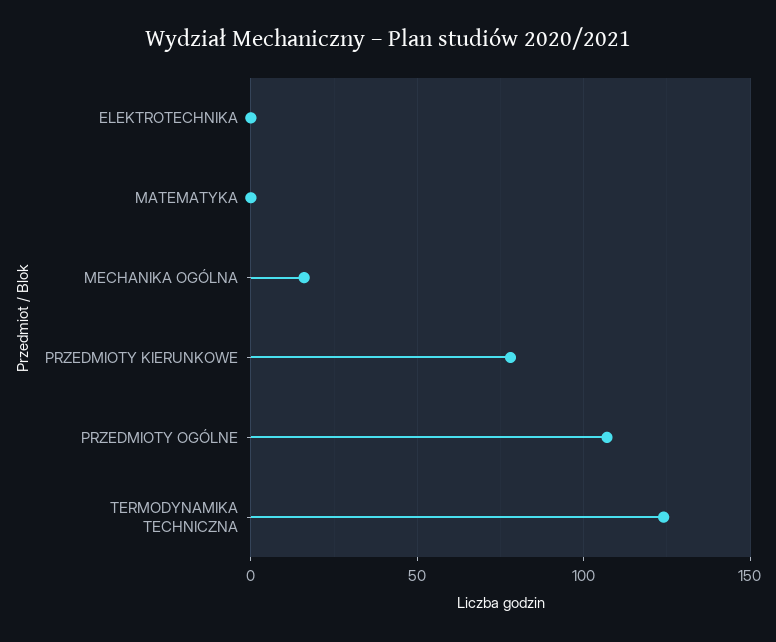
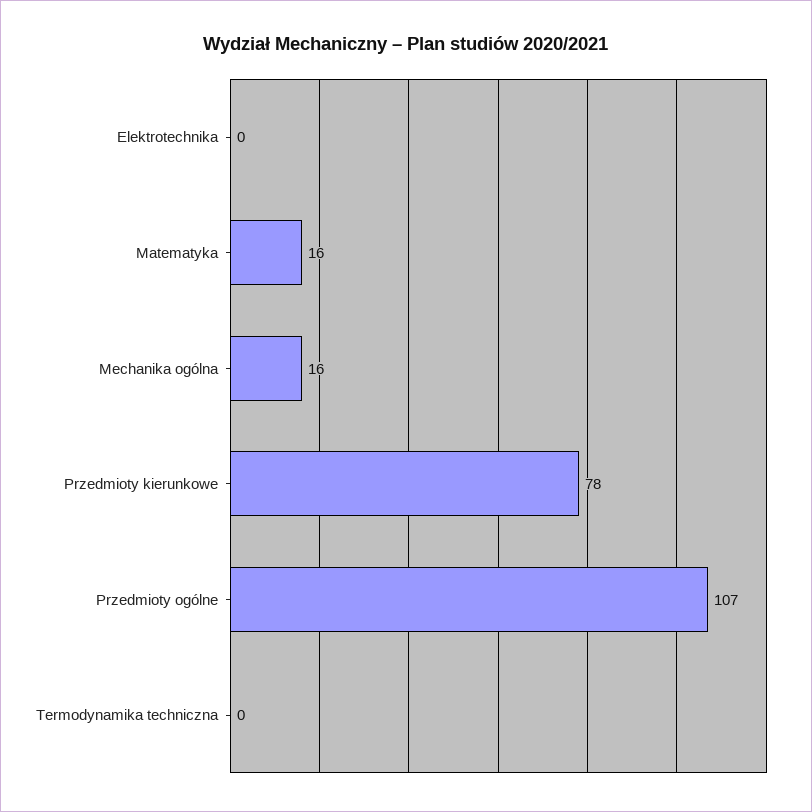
  {
    "ELEKTROTECHNIKA": 0,
-   "MATEMATYKA": 0,
+   "MATEMATYKA": 16,
    "MECHANIKA OGÓLNA": 16,
    "PRZEDMIOTY KIERUNKOWE": 78,
    "PRZEDMIOTY OGÓLNE": 107,
-   "TERMODYNAMIKA TECHNICZNA": 125
+   "TERMODYNAMIKA TECHNICZNA": 0
  }

